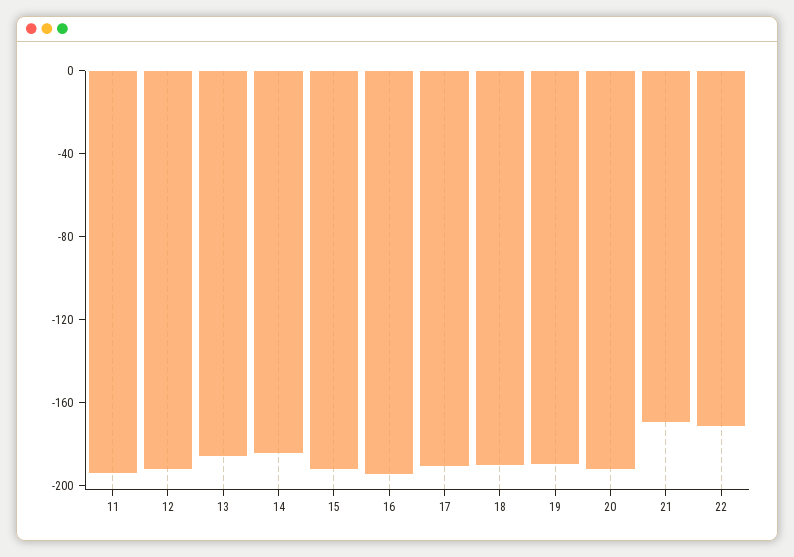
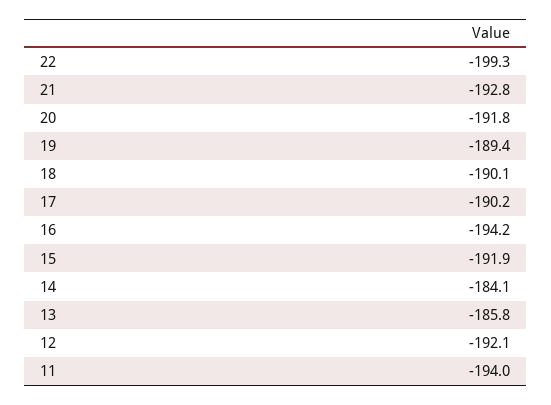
  {
    "11": -194,
    "12": -192.1,
    "13": -185.8,
    "14": -184.1,
    "15": -191.9,
    "16": -194.2,
    "17": -190.2,
    "18": -190.1,
    "19": -189.4,
    "20": -191.8,
-   "21": -170,
+   "21": -192.8,
-   "22": -170
+   "22": -199.3
  }

